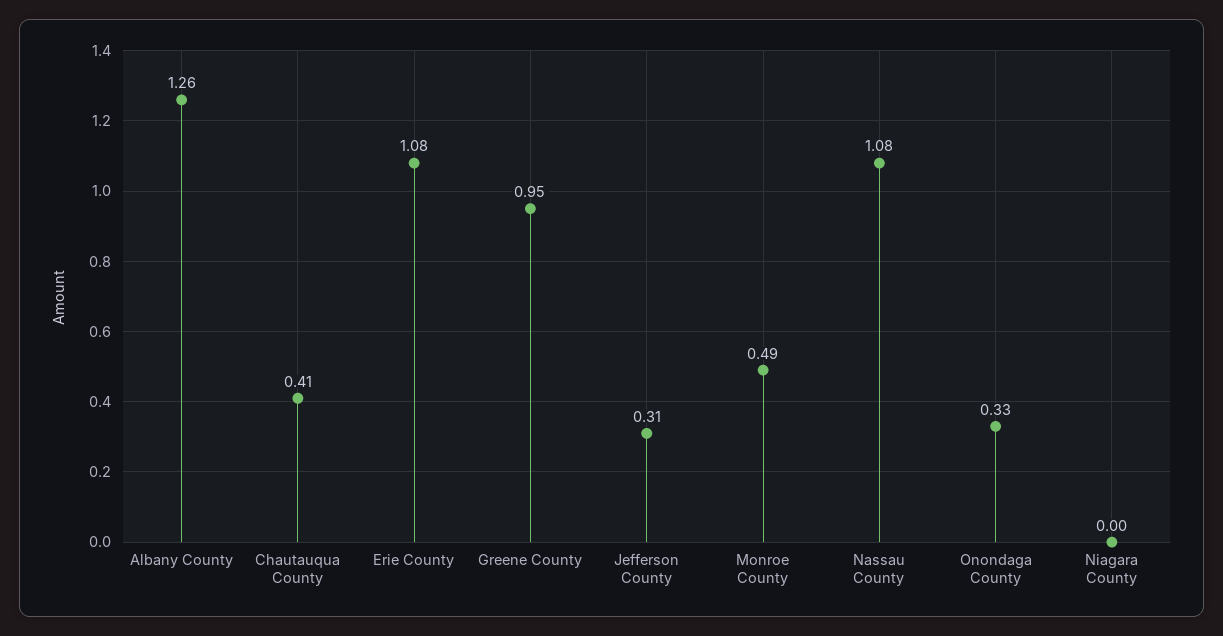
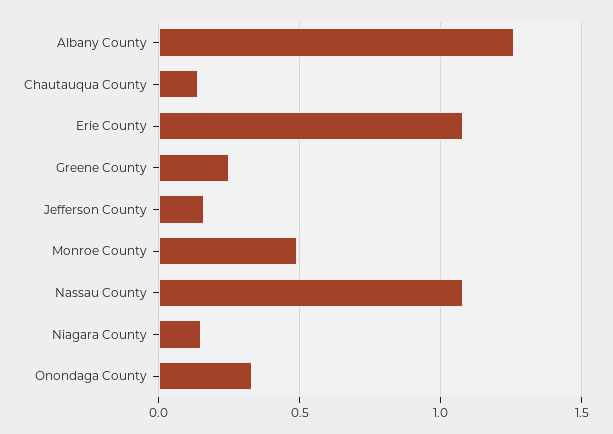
  {
    "Albany County": 1.26,
-   "Chautauqua County": 0.41,
+   "Chautauqua County": 0.15,
    "Erie County": 1.08,
-   "Greene County": 0.95,
+   "Greene County": 0.25,
-   "Jefferson County": 0.31,
+   "Jefferson County": 0.15,
    "Monroe County": 0.49,
    "Nassau County": 1.08,
    "Onondaga County": 0.33,
-   "Niagara County": 0
+   "Niagara County": 0.15
  }

